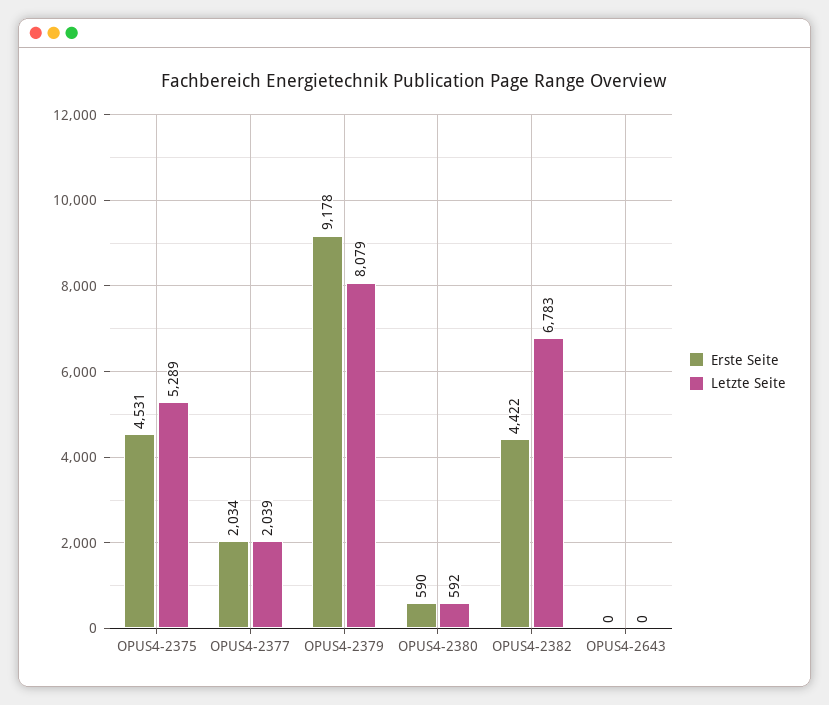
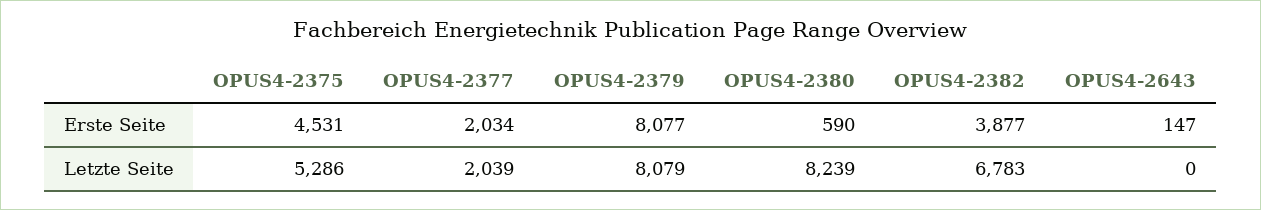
  {
    "Erste Seite": {
      "OPUS4-2375": 4531,
      "OPUS4-2377": 2034,
-     "OPUS4-2379": 9178,
+     "OPUS4-2379": 8077,
      "OPUS4-2380": 590,
-     "OPUS4-2382": 4422,
+     "OPUS4-2382": 3877,
-     "OPUS4-2643": 0
+     "OPUS4-2643": 147
    },
    "Letzte Seite": {
-     "OPUS4-2375": 5289,
+     "OPUS4-2375": 5286,
      "OPUS4-2377": 2039,
      "OPUS4-2379": 8079,
-     "OPUS4-2380": 592,
+     "OPUS4-2380": 8239,
      "OPUS4-2382": 6783,
      "OPUS4-2643": 0
    }
  }

